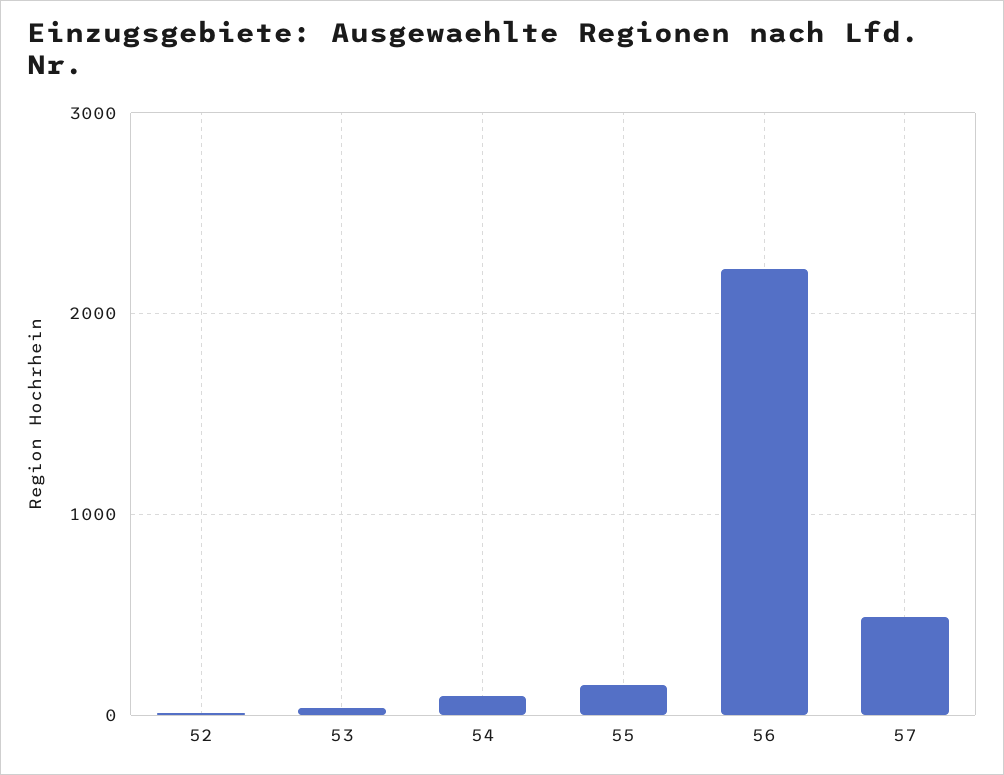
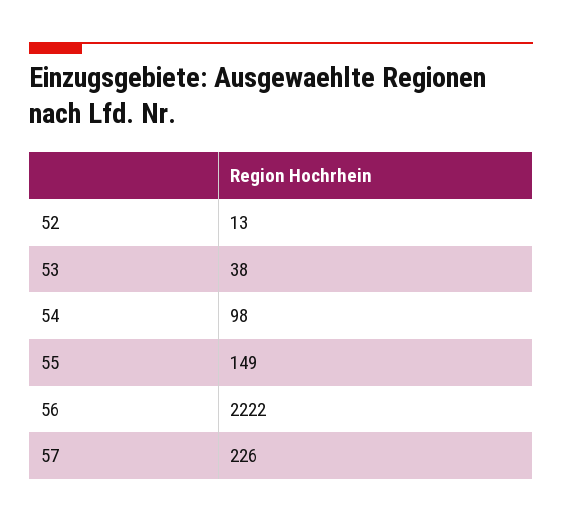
  {
    "52": 13,
    "53": 38,
    "54": 98,
    "55": 149,
    "56": 2222,
-   "57": 500
+   "57": 226
  }

